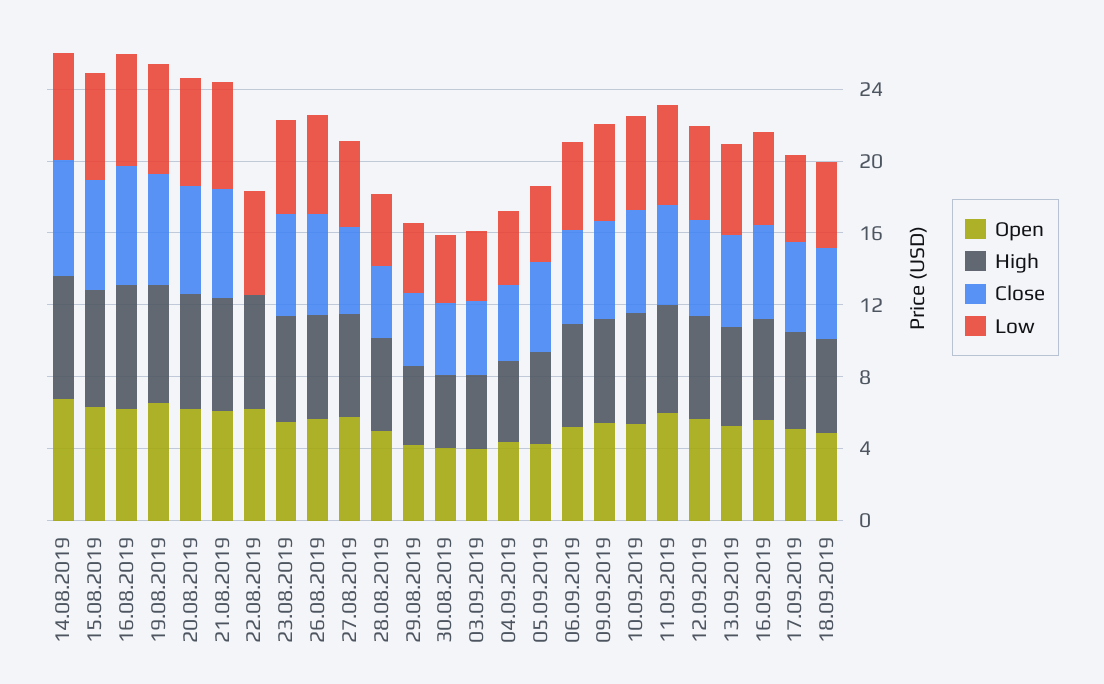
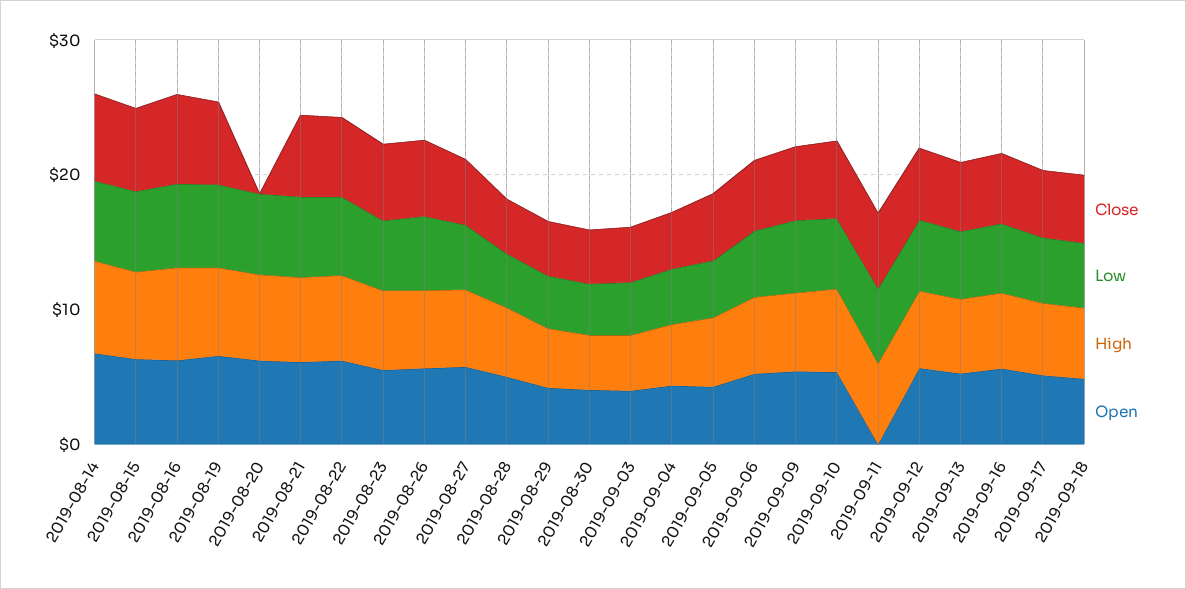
  {
    "Open": {
      "14.08.2019": 7,
      "15.08.2019": 6,
      "16.08.2019": 6,
      "19.08.2019": 7,
      "20.08.2019": 6,
      "21.08.2019": 6,
      "22.08.2019": 6,
      "23.08.2019": 6,
      "26.08.2019": 6,
      "27.08.2019": 6,
      "28.08.2019": 5,
      "29.08.2019": 4,
      "30.08.2019": 4,
      "03.09.2019": 4,
      "04.09.2019": 4,
      "05.09.2019": 4,
      "06.09.2019": 5,
      "09.09.2019": 5,
      "10.09.2019": 5,
-     "11.09.2019": 6,
+     "11.09.2019": 0,
      "12.09.2019": 6,
      "13.09.2019": 5,
      "16.09.2019": 6,
      "17.09.2019": 5,
      "18.09.2019": 5
    },
    "High": {
      "14.08.2019": 7,
      "15.08.2019": 6,
      "16.08.2019": 7,
      "19.08.2019": 7,
      "20.08.2019": 6,
      "21.08.2019": 6,
      "22.08.2019": 6,
      "23.08.2019": 6,
      "26.08.2019": 6,
      "27.08.2019": 6,
      "28.08.2019": 5,
      "29.08.2019": 4,
      "30.08.2019": 4,
      "03.09.2019": 4,
      "04.09.2019": 5,
      "05.09.2019": 5,
      "06.09.2019": 6,
      "09.09.2019": 6,
      "10.09.2019": 6,
      "11.09.2019": 6,
      "12.09.2019": 6,
      "13.09.2019": 6,
      "16.09.2019": 6,
      "17.09.2019": 5,
      "18.09.2019": 5
    },
    "Close": {
      "14.08.2019": 6,
      "15.08.2019": 6,
      "16.08.2019": 7,
      "19.08.2019": 6,
-     "20.08.2019": 6,
+     "20.08.2019": 0,
      "21.08.2019": 6,
-     "22.08.2019": 0,
+     "22.08.2019": 6,
      "23.08.2019": 6,
      "26.08.2019": 6,
      "27.08.2019": 5,
      "28.08.2019": 4,
      "29.08.2019": 4,
      "30.08.2019": 4,
      "03.09.2019": 4,
      "04.09.2019": 4,
      "05.09.2019": 5,
      "06.09.2019": 5,
      "09.09.2019": 5,
      "10.09.2019": 6,
      "11.09.2019": 6,
      "12.09.2019": 5,
      "13.09.2019": 5,
      "16.09.2019": 5,
      "17.09.2019": 5,
      "18.09.2019": 5
    },
    "Low": {
      "14.08.2019": 6,
      "15.08.2019": 6,
      "16.08.2019": 6,
      "19.08.2019": 6,
      "20.08.2019": 6,
      "21.08.2019": 6,
      "22.08.2019": 6,
      "23.08.2019": 5,
      "26.08.2019": 5,
      "27.08.2019": 5,
      "28.08.2019": 4,
      "29.08.2019": 4,
      "30.08.2019": 4,
      "03.09.2019": 4,
      "04.09.2019": 4,
      "05.09.2019": 4,
      "06.09.2019": 5,
      "09.09.2019": 5,
      "10.09.2019": 5,
      "11.09.2019": 6,
      "12.09.2019": 5,
      "13.09.2019": 5,
      "16.09.2019": 5,
      "17.09.2019": 5,
      "18.09.2019": 5
    }
  }

